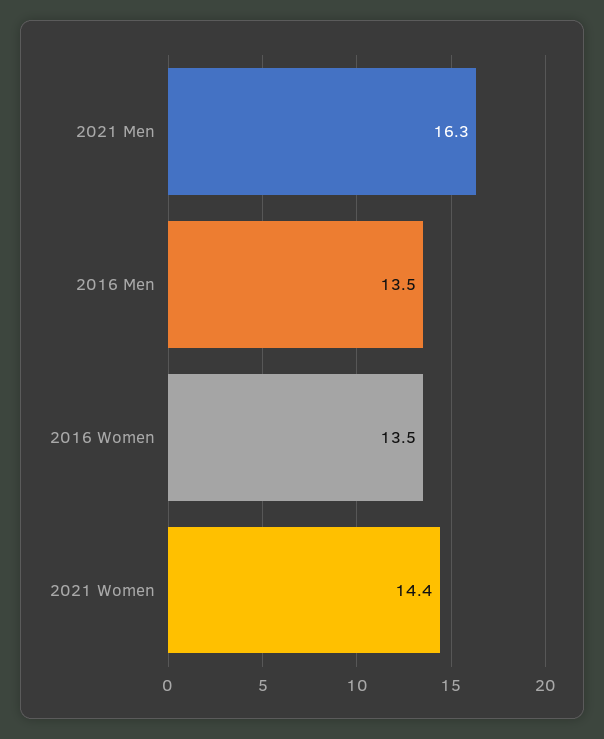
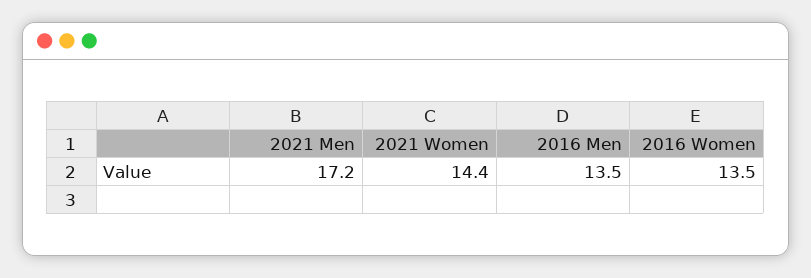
  {
-   "2021 Men": 16.3,
+   "2021 Men": 17.2,
    "2016 Men": 13.5,
    "2016 Women": 13.5,
    "2021 Women": 14.4
  }

